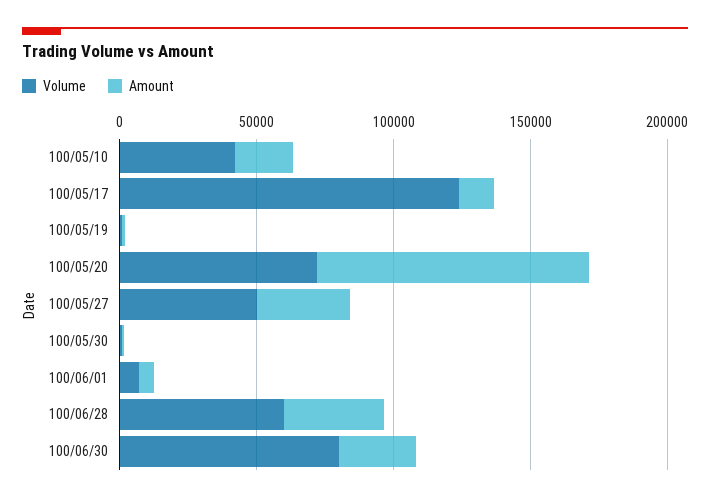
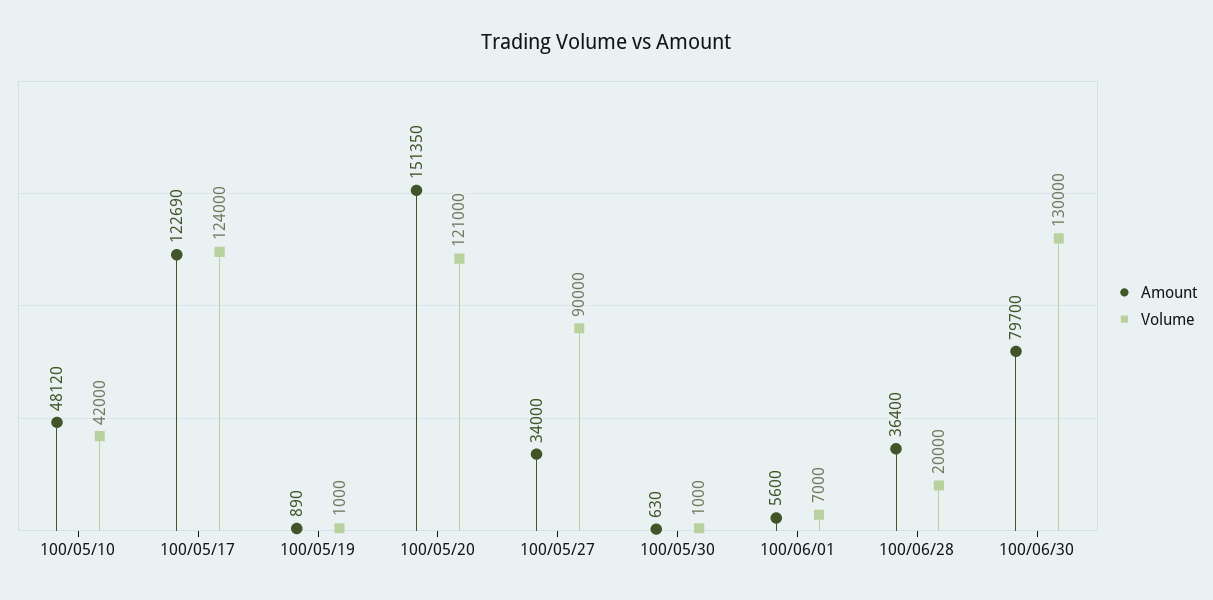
  {
    "Volume": {
      "100/05/10": 42000,
      "100/05/17": 124000,
      "100/05/19": 1000,
-     "100/05/20": 70000,
+     "100/05/20": 121000,
-     "100/05/27": 50000,
+     "100/05/27": 90000,
      "100/05/30": 1000,
      "100/06/01": 7000,
-     "100/06/28": 60000,
+     "100/06/28": 20000,
-     "100/06/30": 80000
+     "100/06/30": 130000
    },
    "Amount": {
-     "100/05/10": 20000,
+     "100/05/10": 48120,
-     "100/05/17": 10000,
+     "100/05/17": 122690,
      "100/05/19": 890,
-     "100/05/20": 100000,
+     "100/05/20": 151350,
      "100/05/27": 34000,
      "100/05/30": 630,
      "100/06/01": 5600,
      "100/06/28": 36400,
-     "100/06/30": 30000
+     "100/06/30": 79700
    }
  }

